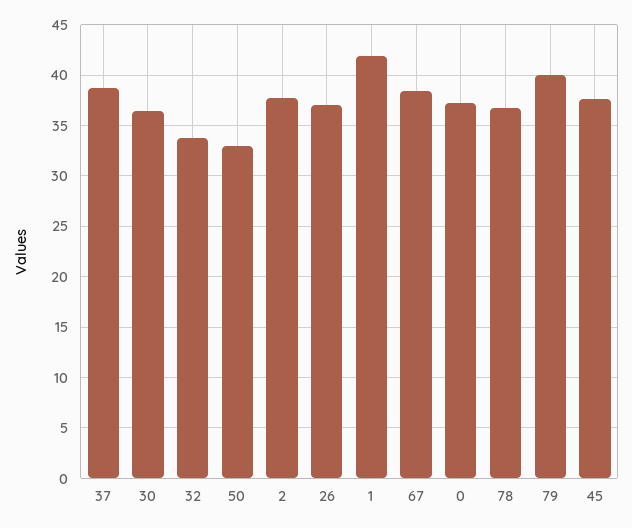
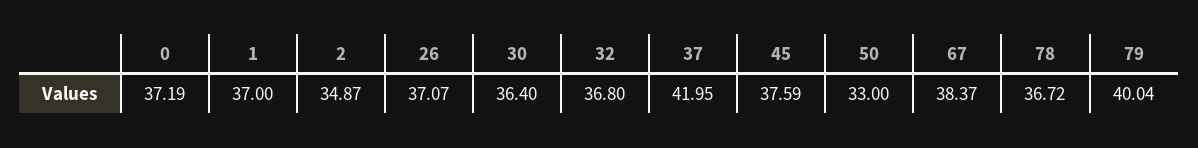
  {
-   "37": 39,
+   "37": 41.95,
    "30": 36.4,
-   "32": 34,
+   "32": 36.8,
    "50": 33,
-   "2": 38,
+   "2": 34.87,
    "26": 37.07,
-   "1": 42,
+   "1": 37,
    "67": 38.37,
    "0": 37.19,
    "78": 36.72,
    "79": 40.04,
    "45": 37.59
  }

